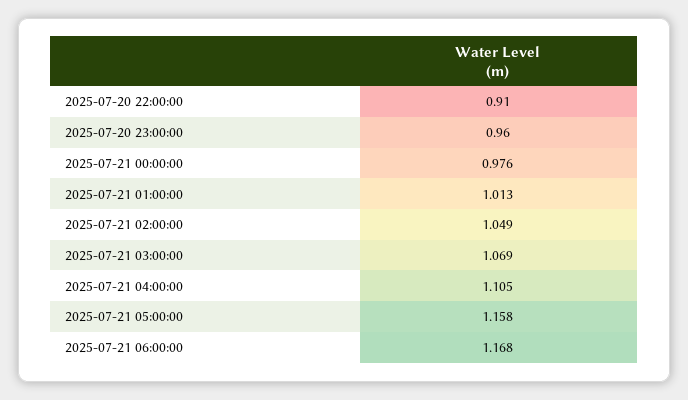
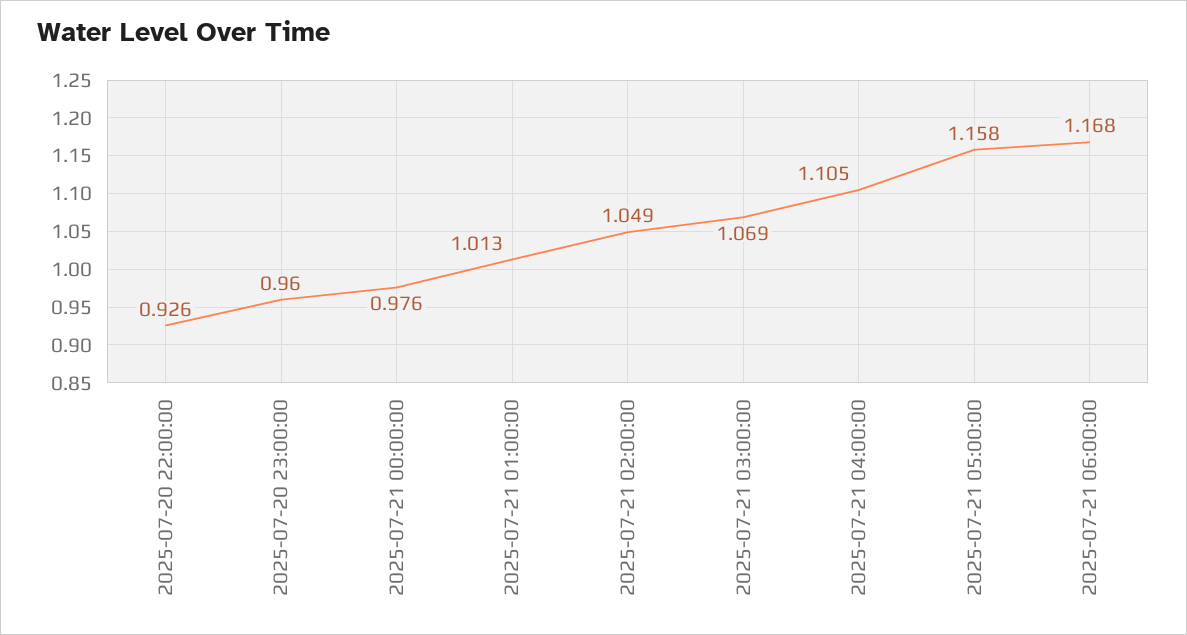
  {
-   "2025-07-20 22:00:00": 0.91,
+   "2025-07-20 22:00:00": 0.926,
    "2025-07-20 23:00:00": 0.96,
    "2025-07-21 00:00:00": 0.976,
    "2025-07-21 01:00:00": 1.013,
    "2025-07-21 02:00:00": 1.049,
    "2025-07-21 03:00:00": 1.069,
    "2025-07-21 04:00:00": 1.105,
    "2025-07-21 05:00:00": 1.158,
    "2025-07-21 06:00:00": 1.168
  }

